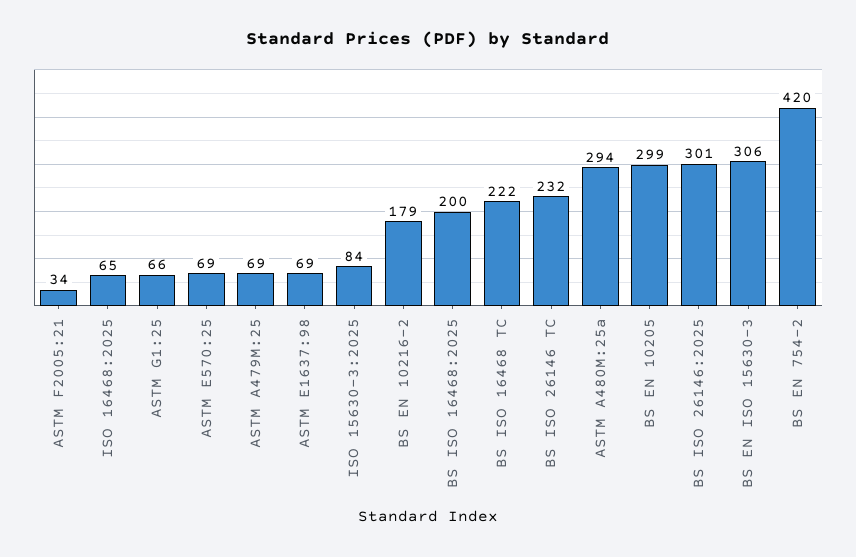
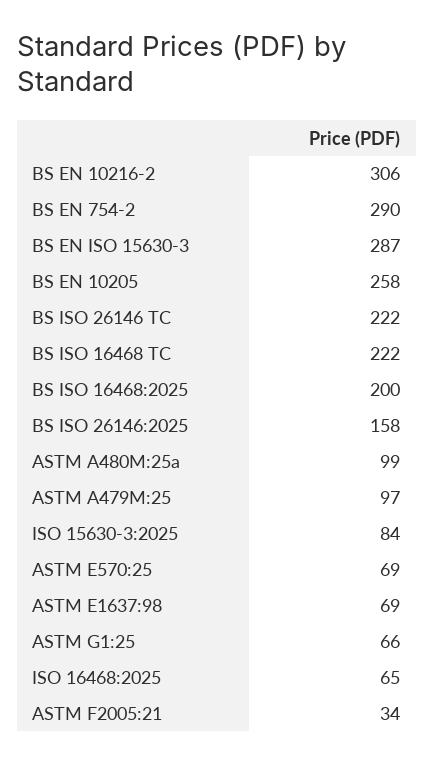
  {
    "ASTM F2005:21": 34,
    "ISO 16468:2025": 65,
    "ASTM G1:25": 66,
    "ASTM E570:25": 69,
-   "ASTM A479M:25": 69,
+   "ASTM A479M:25": 97,
    "ASTM E1637:98": 69,
    "ISO 15630-3:2025": 84,
-   "BS EN 10216-2": 179,
+   "BS EN 10216-2": 306,
    "BS ISO 16468:2025": 200,
    "BS ISO 16468 TC": 222,
-   "BS ISO 26146 TC": 232,
+   "BS ISO 26146 TC": 222,
-   "ASTM A480M:25a": 294,
+   "ASTM A480M:25a": 99,
-   "BS EN 10205": 299,
+   "BS EN 10205": 258,
-   "BS ISO 26146:2025": 301,
+   "BS ISO 26146:2025": 158,
-   "BS EN ISO 15630-3": 306,
+   "BS EN ISO 15630-3": 287,
-   "BS EN 754-2": 420
+   "BS EN 754-2": 290
  }

